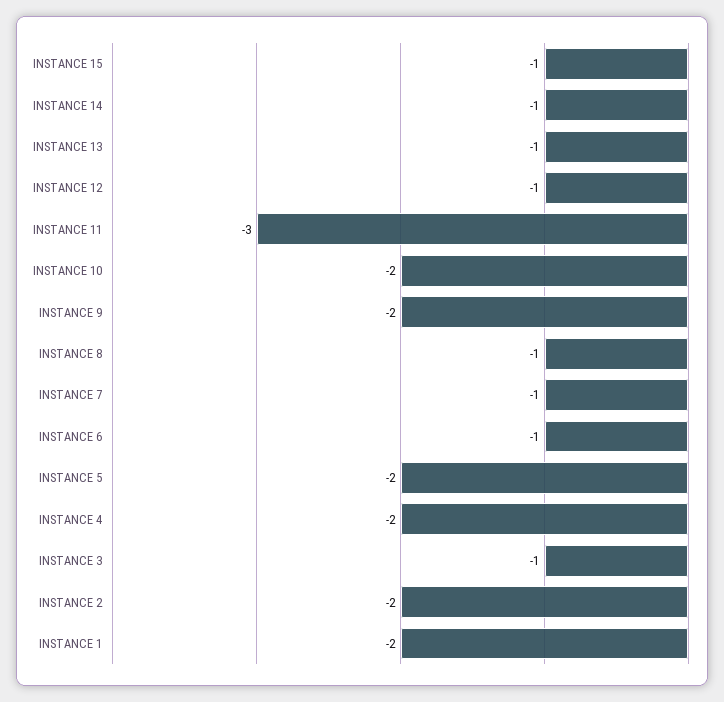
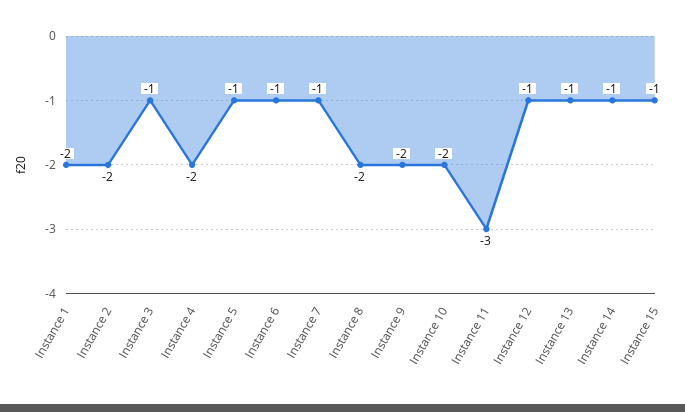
  {
    "INSTANCE 15": -1,
    "INSTANCE 14": -1,
    "INSTANCE 13": -1,
    "INSTANCE 12": -1,
    "INSTANCE 11": -3,
    "INSTANCE 10": -2,
    "INSTANCE 9": -2,
-   "INSTANCE 8": -1,
+   "INSTANCE 8": -2,
    "INSTANCE 7": -1,
    "INSTANCE 6": -1,
-   "INSTANCE 5": -2,
+   "INSTANCE 5": -1,
    "INSTANCE 4": -2,
    "INSTANCE 3": -1,
    "INSTANCE 2": -2,
    "INSTANCE 1": -2
  }

